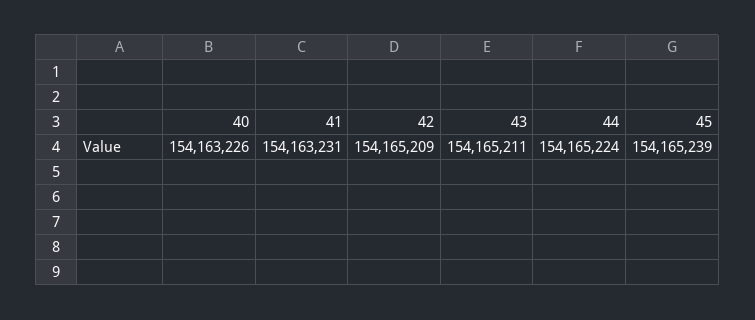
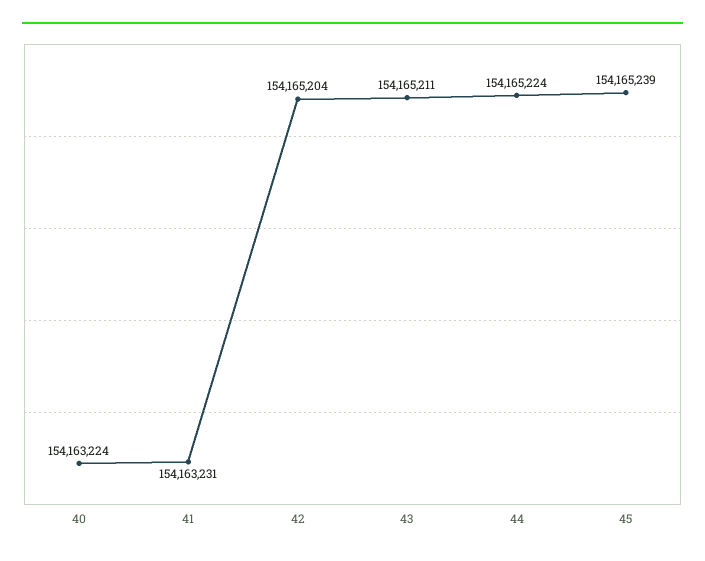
  {
-   "40": 154163226,
+   "40": 154163224,
    "41": 154163231,
-   "42": 154165209,
+   "42": 154165204,
    "43": 154165211,
    "44": 154165224,
    "45": 154165239
  }

